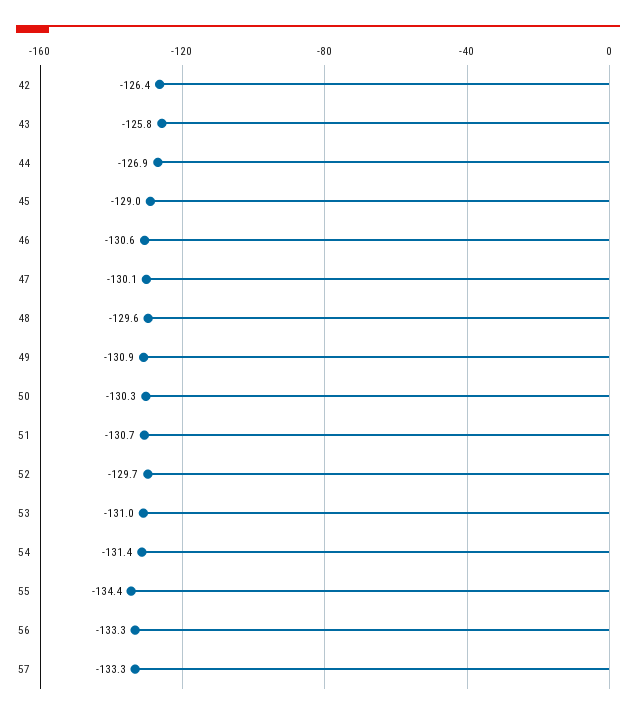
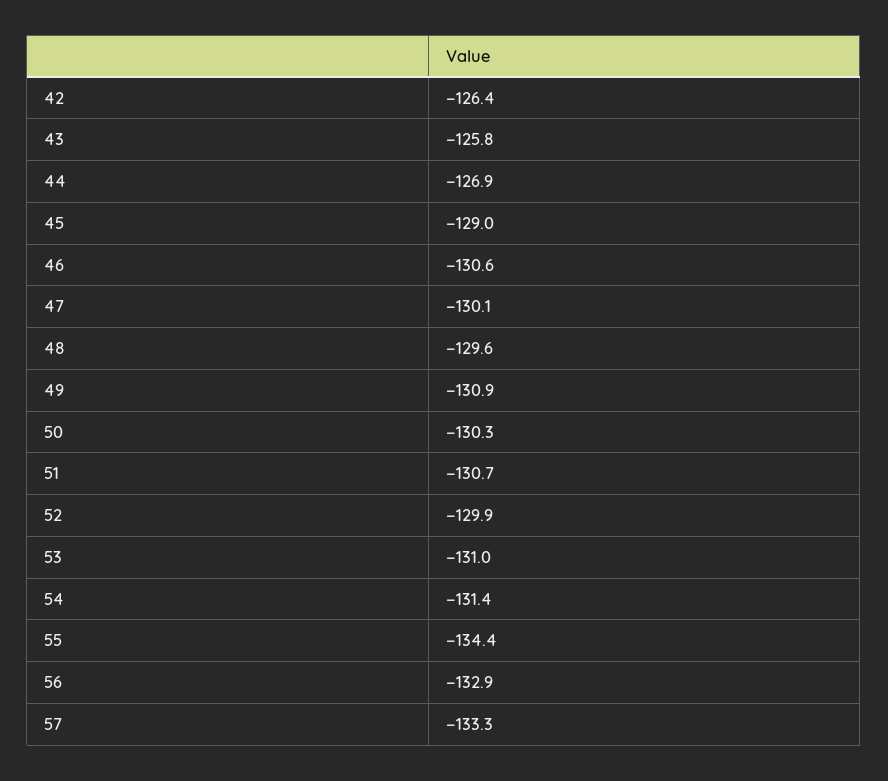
  {
    "42": -126.4,
    "43": -125.8,
    "44": -126.9,
    "45": -129,
    "46": -130.6,
    "47": -130.1,
    "48": -129.6,
    "49": -130.9,
    "50": -130.3,
    "51": -130.7,
-   "52": -129.7,
+   "52": -129.9,
    "53": -131,
    "54": -131.4,
    "55": -134.4,
-   "56": -133.3,
+   "56": -132.9,
    "57": -133.3
  }

